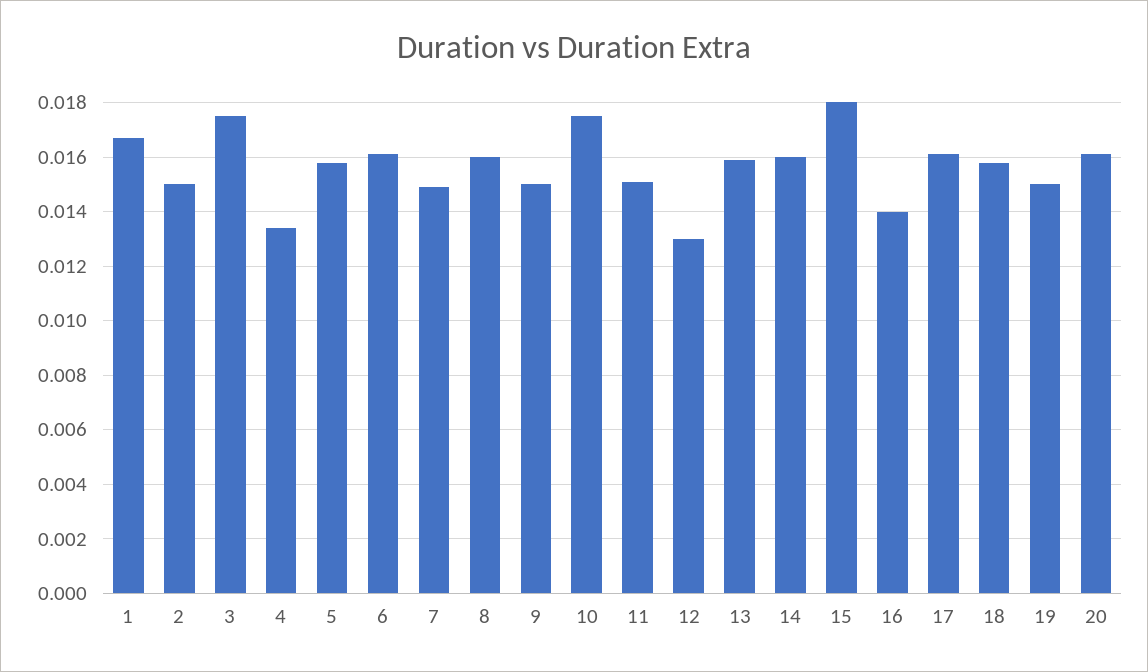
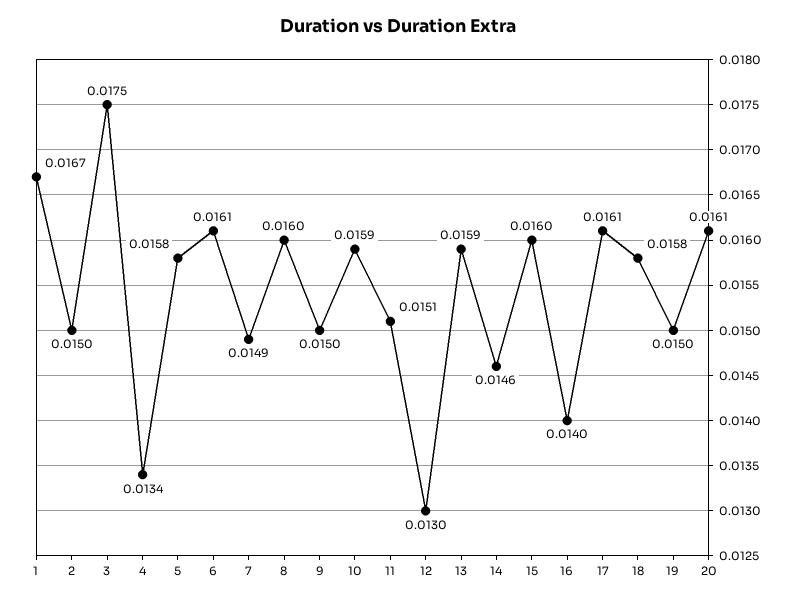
  {
    "1": 0.0167,
    "2": 0.015,
    "3": 0.0175,
    "4": 0.0134,
    "5": 0.0158,
    "6": 0.0161,
    "7": 0.0149,
    "8": 0.016,
    "9": 0.015,
-   "10": 0.0175,
+   "10": 0.0159,
    "11": 0.0151,
    "12": 0.013,
    "13": 0.0159,
-   "14": 0.016,
+   "14": 0.0146,
-   "15": 0.018,
+   "15": 0.016,
    "16": 0.014,
    "17": 0.0161,
    "18": 0.0158,
    "19": 0.015,
    "20": 0.0161
  }

